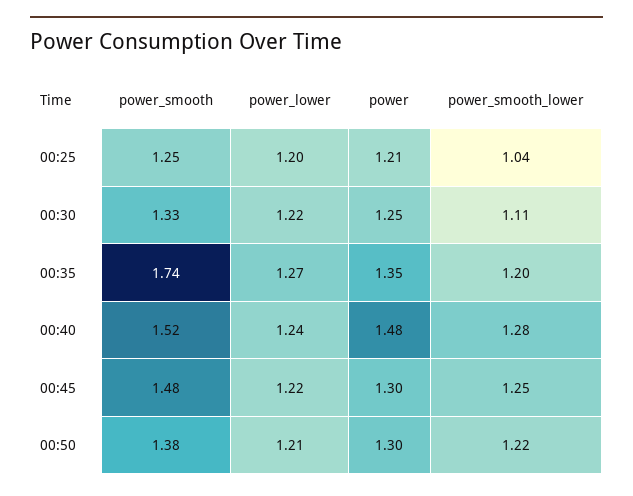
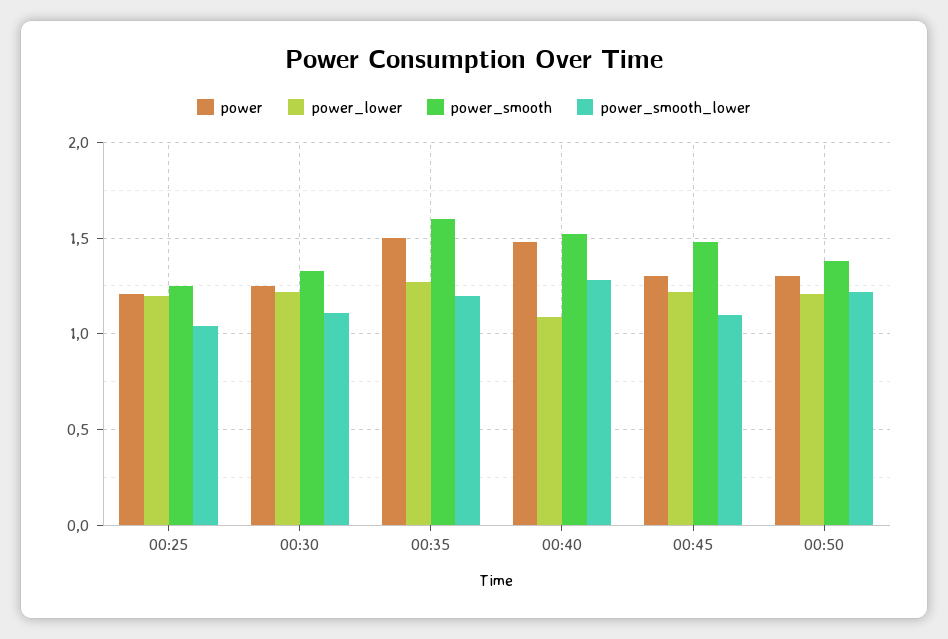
  {
    "power_smooth": {
      "00:25": 1.25,
      "00:30": 1.33,
-     "00:35": 1.74,
+     "00:35": 1.6,
      "00:40": 1.52,
      "00:45": 1.48,
      "00:50": 1.38
    },
    "power_lower": {
      "00:25": 1.2,
      "00:30": 1.22,
      "00:35": 1.27,
-     "00:40": 1.24,
+     "00:40": 1.1,
      "00:45": 1.22,
      "00:50": 1.21
    },
    "power": {
      "00:25": 1.21,
      "00:30": 1.25,
-     "00:35": 1.35,
+     "00:35": 1.5,
      "00:40": 1.48,
      "00:45": 1.3,
      "00:50": 1.3
    },
    "power_smooth_lower": {
      "00:25": 1.04,
      "00:30": 1.11,
      "00:35": 1.2,
      "00:40": 1.28,
-     "00:45": 1.25,
+     "00:45": 1.1,
      "00:50": 1.22
    }
  }

